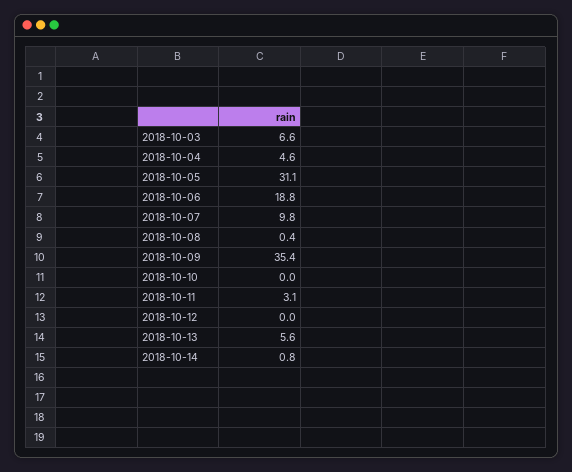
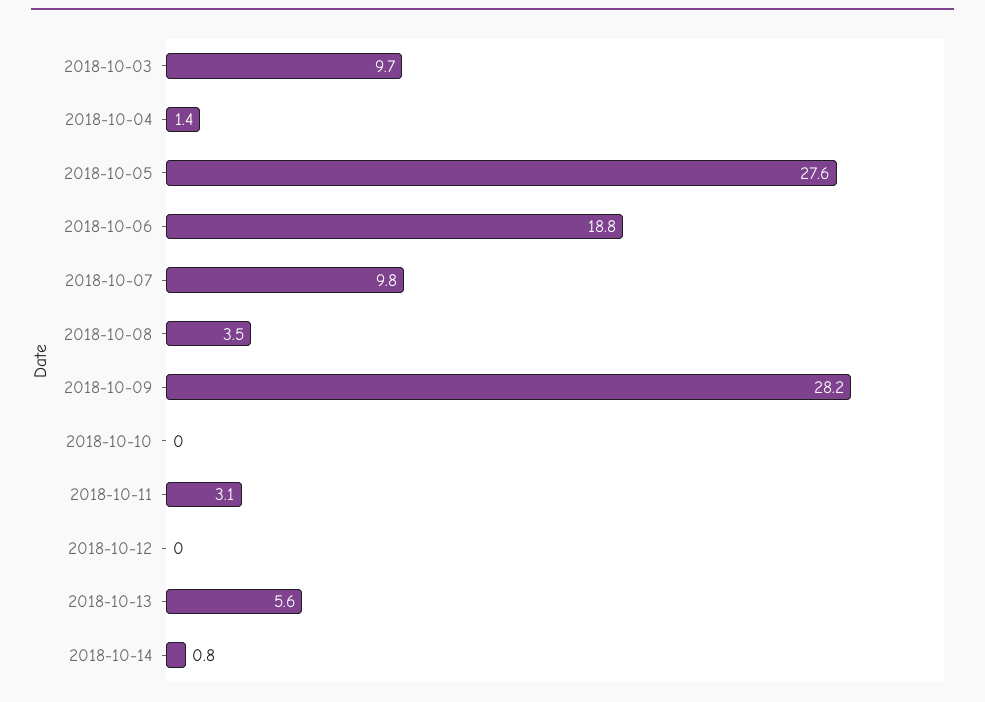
  {
-   "2018-10-03": 6.6,
+   "2018-10-03": 9.7,
-   "2018-10-04": 4.6,
+   "2018-10-04": 1.4,
-   "2018-10-05": 31.1,
+   "2018-10-05": 27.6,
    "2018-10-06": 18.8,
    "2018-10-07": 9.8,
-   "2018-10-08": 0.4,
+   "2018-10-08": 3.5,
-   "2018-10-09": 35.4,
+   "2018-10-09": 28.2,
    "2018-10-10": 0,
    "2018-10-11": 3.1,
    "2018-10-12": 0,
    "2018-10-13": 5.6,
    "2018-10-14": 0.8
  }

